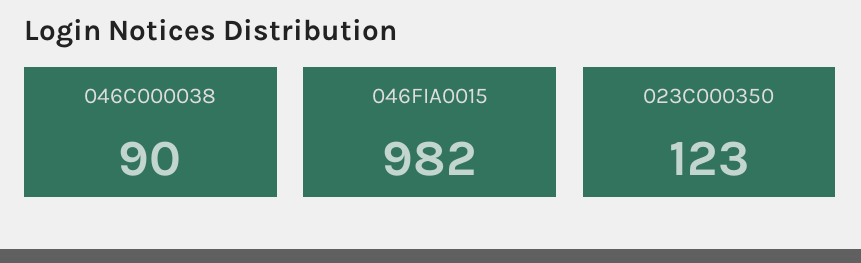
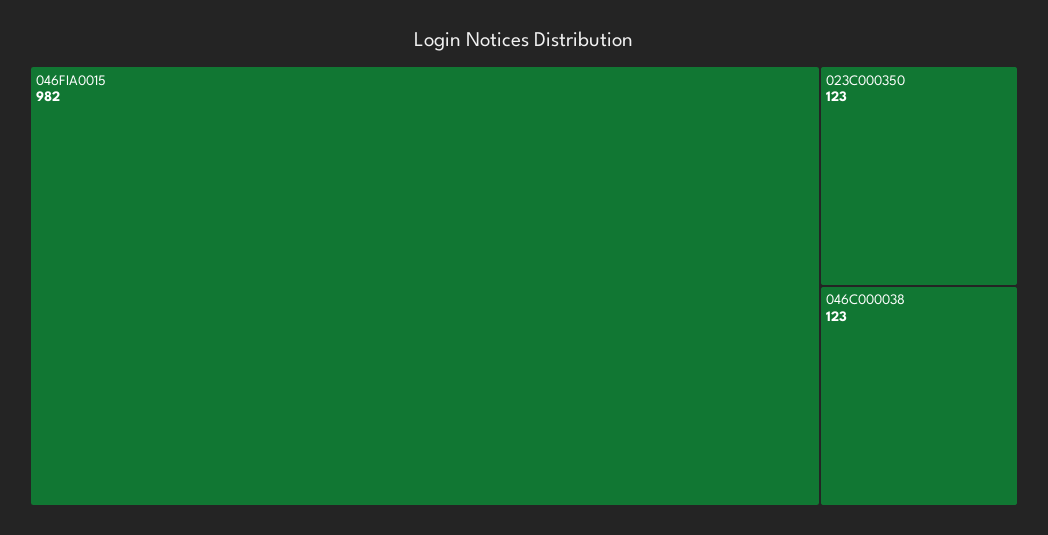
  {
-   "046C000038": 90,
+   "046C000038": 123,
    "046FIA0015": 982,
    "023C000350": 123
  }

